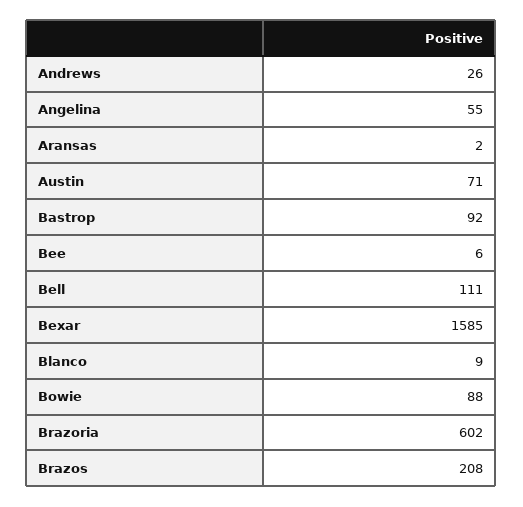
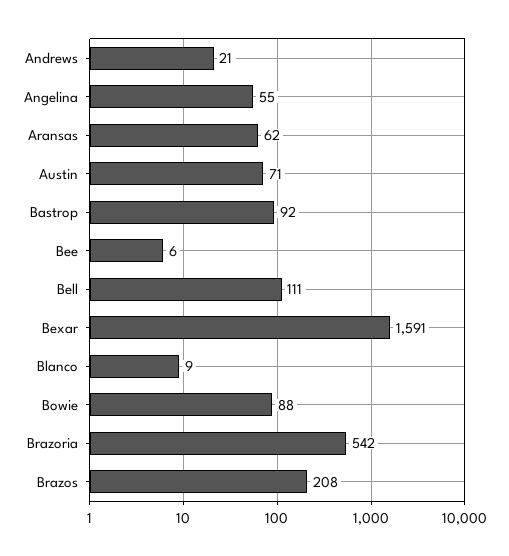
  {
-   "Andrews": 26,
+   "Andrews": 21,
    "Angelina": 55,
-   "Aransas": 2,
+   "Aransas": 62,
    "Austin": 71,
    "Bastrop": 92,
    "Bee": 6,
    "Bell": 111,
-   "Bexar": 1585,
+   "Bexar": 1591,
    "Blanco": 9,
    "Bowie": 88,
-   "Brazoria": 602,
+   "Brazoria": 542,
    "Brazos": 208
  }

